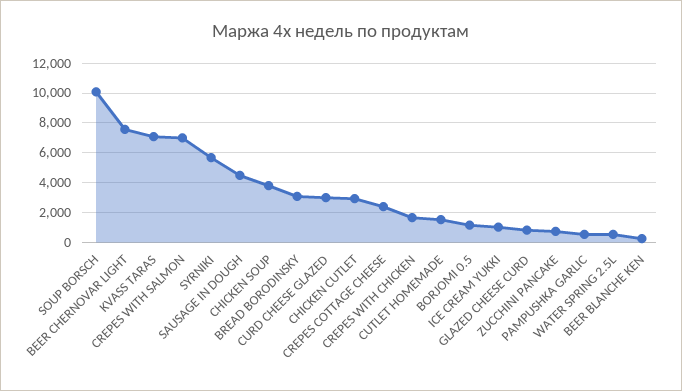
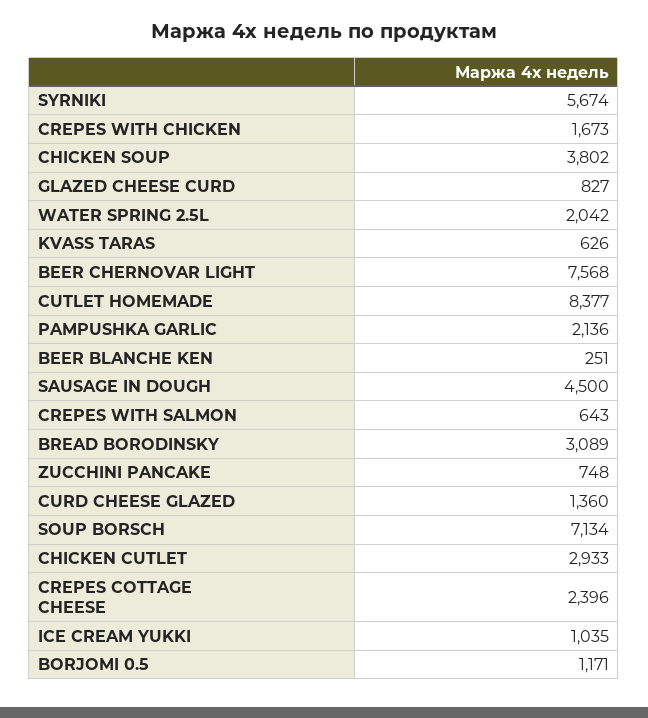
  {
-   "SOUP BORSCH": 10000,
+   "SOUP BORSCH": 7134,
    "BEER CHERNOVAR LIGHT": 7568,
-   "KVASS TARAS": 7000,
+   "KVASS TARAS": 626,
-   "CREPES WITH SALMON": 7000,
+   "CREPES WITH SALMON": 643,
    "SYRNIKI": 5674,
    "SAUSAGE IN DOUGH": 4500,
    "CHICKEN SOUP": 3802,
    "BREAD BORODINSKY": 3089,
-   "CURD CHEESE GLAZED": 3000,
+   "CURD CHEESE GLAZED": 1360,
    "CHICKEN CUTLET": 2933,
    "CREPES COTTAGE CHEESE": 2396,
    "CREPES WITH CHICKEN": 1673,
-   "CUTLET HOMEMADE": 1500,
+   "CUTLET HOMEMADE": 8377,
    "BORJOMI 0.5": 1171,
    "ICE CREAM YUKKI": 1035,
    "GLAZED CHEESE CURD": 827,
    "ZUCCHINI PANCAKE": 748,
-   "PAMPUSHKA GARLIC": 500,
+   "PAMPUSHKA GARLIC": 2136,
-   "WATER SPRING 2.5L": 500,
+   "WATER SPRING 2.5L": 2042,
    "BEER BLANCHE KEN": 251
  }

